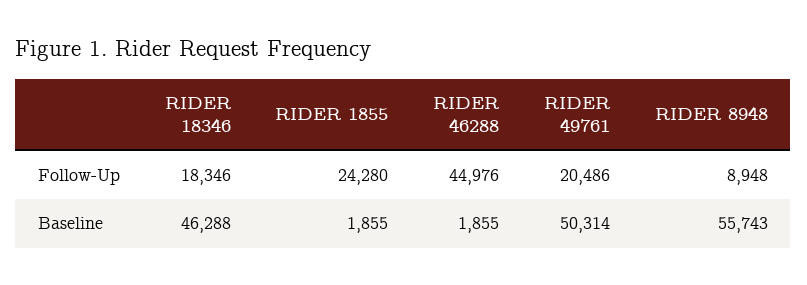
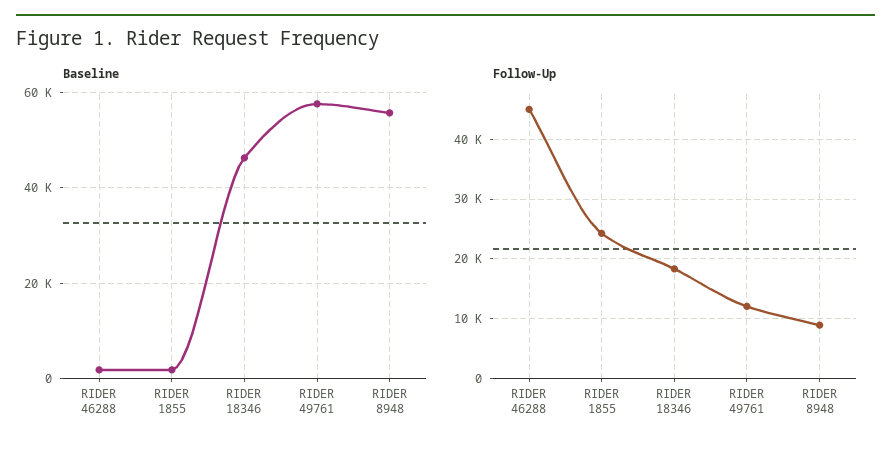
  {
    "Follow-Up": {
      "RIDER 18346": 18346,
      "RIDER 1855": 24280,
      "RIDER 46288": 44976,
-     "RIDER 49761": 20486,
+     "RIDER 49761": 12000,
      "RIDER 8948": 8948
    },
    "Baseline": {
      "RIDER 18346": 46288,
      "RIDER 1855": 1855,
      "RIDER 46288": 1855,
-     "RIDER 49761": 50314,
+     "RIDER 49761": 58000,
      "RIDER 8948": 55743
    }
  }

